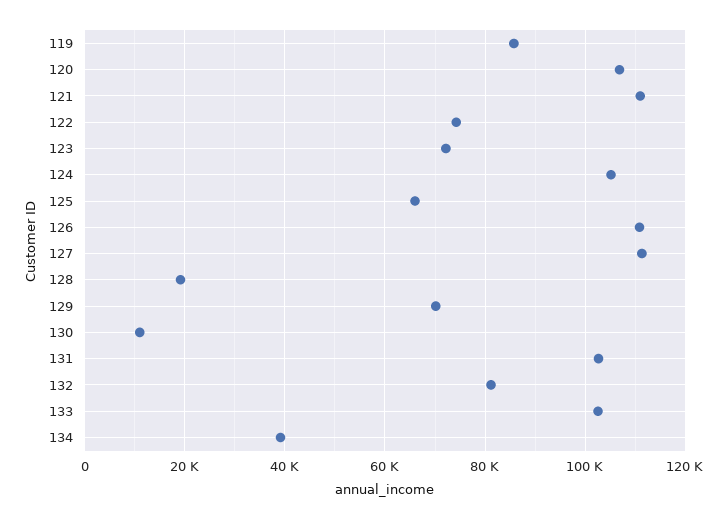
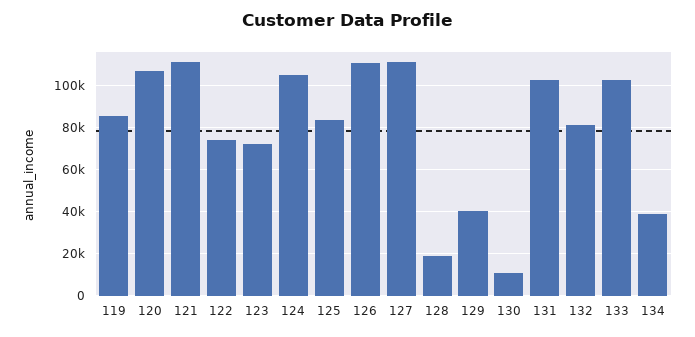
  {
    "119": 86000,
    "120": 106000,
    "121": 112000,
    "122": 74000,
    "123": 72000,
    "124": 106000,
-   "125": 66000,
+   "125": 85000,
    "126": 110000,
    "127": 112000,
    "128": 20000,
-   "129": 70000,
+   "129": 40000,
    "130": 12000,
    "131": 102000,
    "132": 82000,
    "133": 102000,
    "134": 40000
  }

